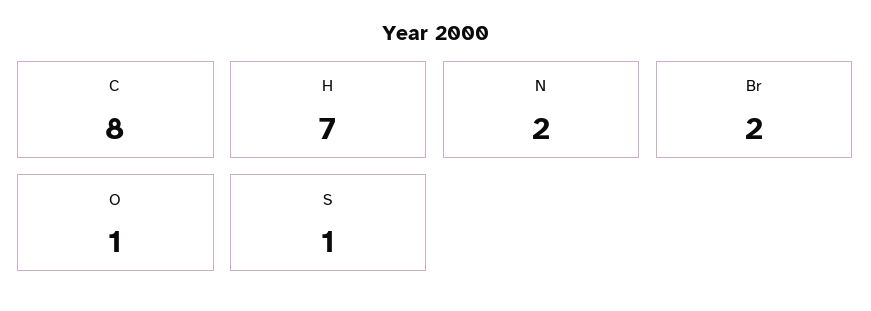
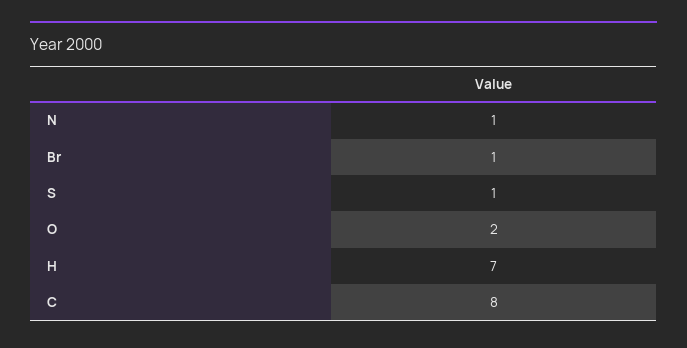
  {
    "C": 8,
    "H": 7,
-   "N": 2,
+   "N": 1,
-   "Br": 2,
+   "Br": 1,
-   "O": 1,
+   "O": 2,
    "S": 1
  }

